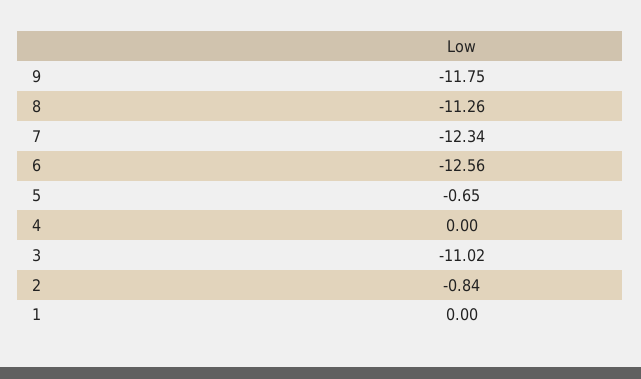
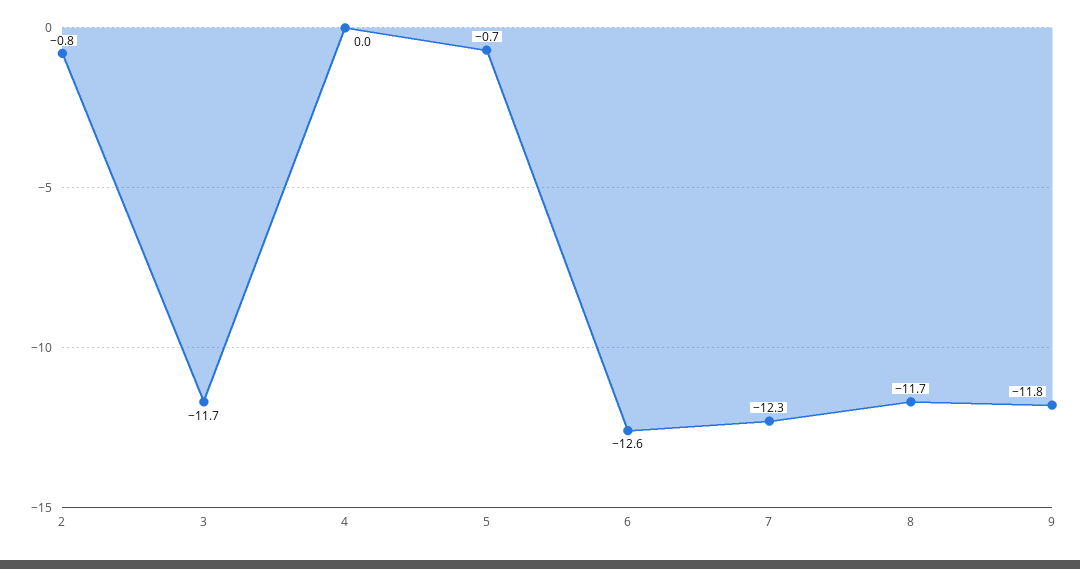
  {
    "9": -11.75,
-   "8": -11.26,
+   "8": -11.7,
    "7": -12.34,
    "6": -12.56,
    "5": -0.65,
    "4": 0,
-   "3": -11.02,
+   "3": -11.7,
-   "2": -0.84,
+   "2": -0.84
-   "1": 0
  }

